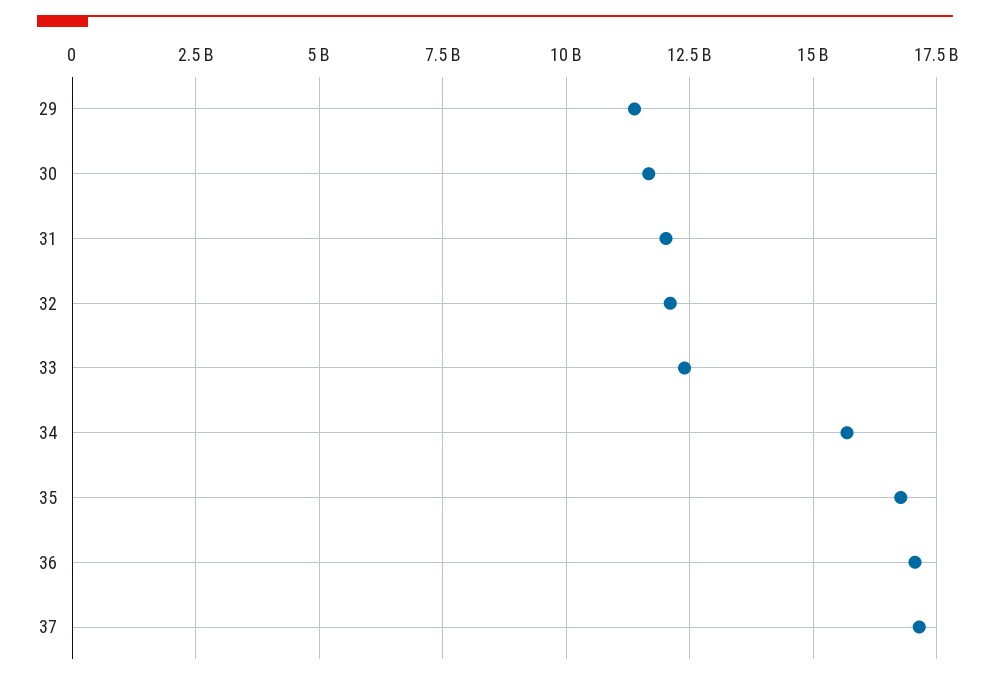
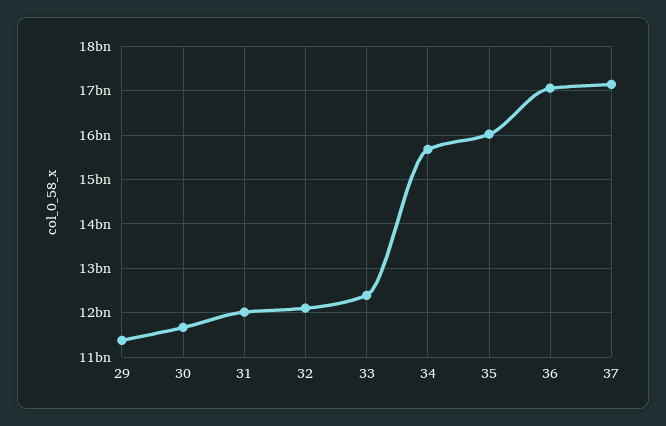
  {
    "29": 11400000000,
    "30": 11600000000,
    "31": 12000000000,
    "32": 12200000000,
    "33": 12400000000,
    "34": 15600000000,
-   "35": 16750000000,
+   "35": 16000000000,
    "36": 17000000000,
    "37": 17200000000
  }

